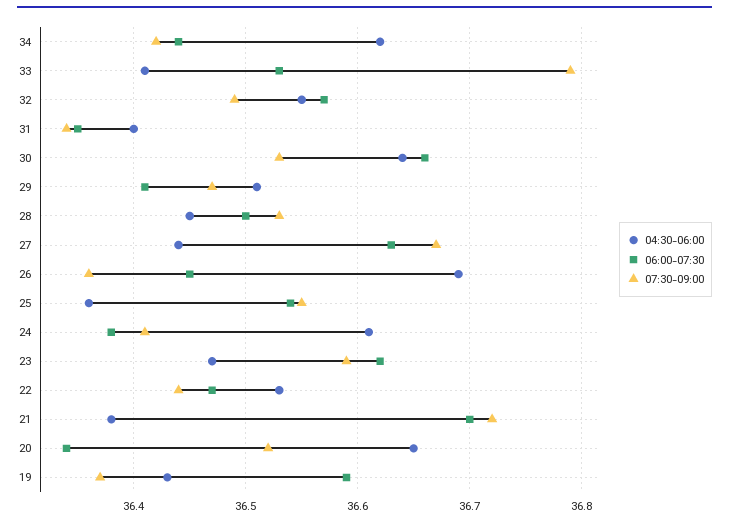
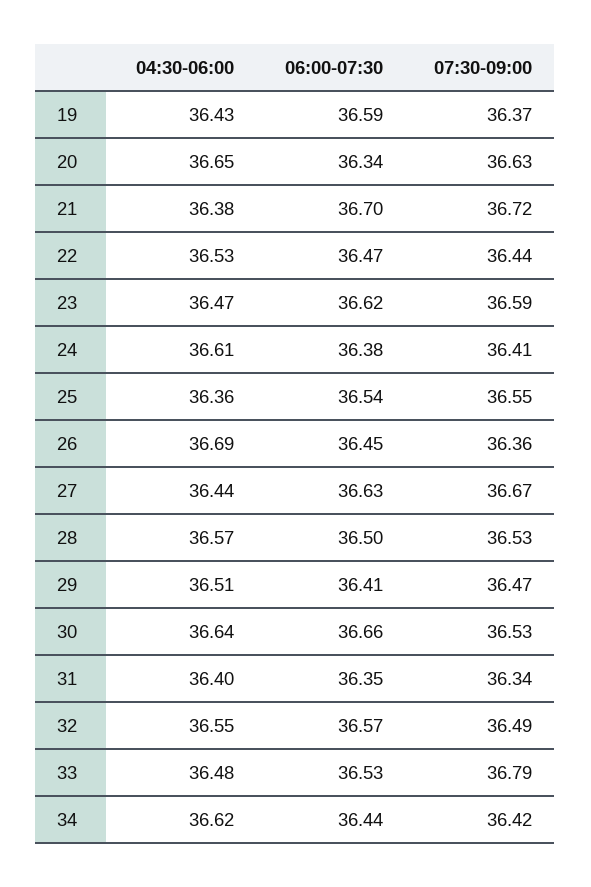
  {
    "04:30-06:00": {
      "34": 36.62,
-     "33": 36.41,
+     "33": 36.48,
      "32": 36.55,
      "31": 36.4,
      "30": 36.64,
      "29": 36.51,
-     "28": 36.45,
+     "28": 36.57,
      "27": 36.44,
      "26": 36.69,
      "25": 36.36,
      "24": 36.61,
      "23": 36.47,
      "22": 36.53,
      "21": 36.38,
      "20": 36.65,
      "19": 36.43
    },
    "06:00-07:30": {
      "34": 36.44,
      "33": 36.53,
      "32": 36.57,
      "31": 36.35,
      "30": 36.66,
      "29": 36.41,
      "28": 36.5,
      "27": 36.63,
      "26": 36.45,
      "25": 36.54,
      "24": 36.38,
      "23": 36.62,
      "22": 36.47,
      "21": 36.7,
      "20": 36.34,
      "19": 36.59
    },
    "07:30-09:00": {
      "34": 36.42,
      "33": 36.79,
      "32": 36.49,
      "31": 36.34,
      "30": 36.53,
      "29": 36.47,
      "28": 36.53,
      "27": 36.67,
      "26": 36.36,
      "25": 36.55,
      "24": 36.41,
      "23": 36.59,
      "22": 36.44,
      "21": 36.72,
-     "20": 36.52,
+     "20": 36.63,
      "19": 36.37
    }
  }

